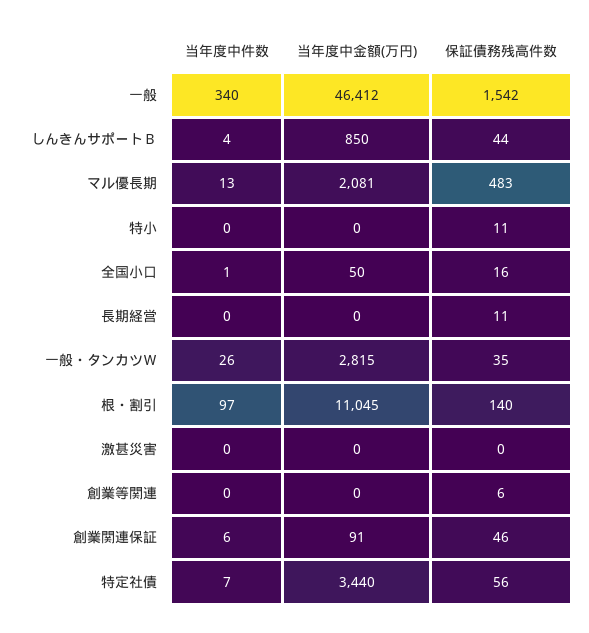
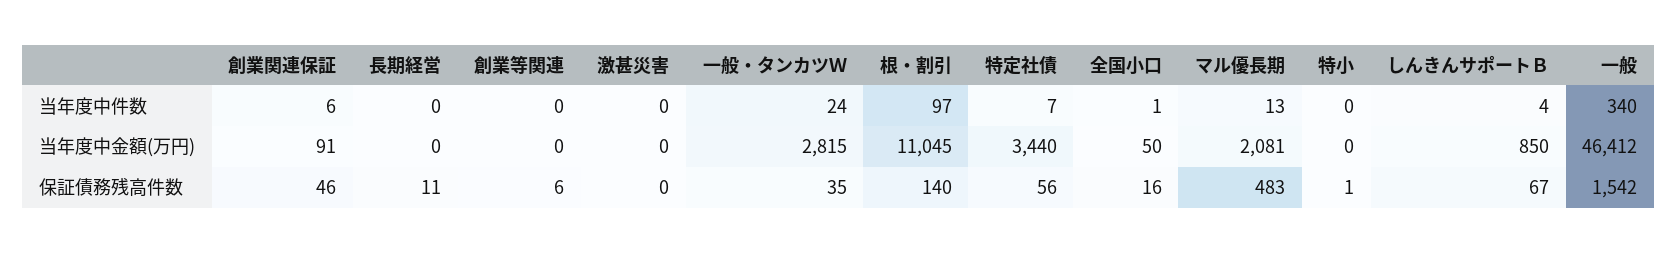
  {
    "当年度中件数": {
      "一般": 340,
      "しんきんサポートＢ": 4,
      "マル優長期": 13,
      "特小": 0,
      "全国小口": 1,
      "長期経営": 0,
-     "一般・タンカツＷ": 26,
+     "一般・タンカツＷ": 24,
      "根・割引": 97,
      "激甚災害": 0,
      "創業等関連": 0,
      "創業関連保証": 6,
      "特定社債": 7
    },
    "当年度中金額(万円)": {
      "一般": 46412,
      "しんきんサポートＢ": 850,
      "マル優長期": 2081,
      "特小": 0,
      "全国小口": 50,
      "長期経営": 0,
      "一般・タンカツＷ": 2815,
      "根・割引": 11045,
      "激甚災害": 0,
      "創業等関連": 0,
      "創業関連保証": 91,
      "特定社債": 3440
    },
    "保証債務残高件数": {
      "一般": 1542,
-     "しんきんサポートＢ": 44,
+     "しんきんサポートＢ": 67,
      "マル優長期": 483,
-     "特小": 11,
+     "特小": 1,
      "全国小口": 16,
      "長期経営": 11,
      "一般・タンカツＷ": 35,
      "根・割引": 140,
      "激甚災害": 0,
      "創業等関連": 6,
      "創業関連保証": 46,
      "特定社債": 56
    }
  }

